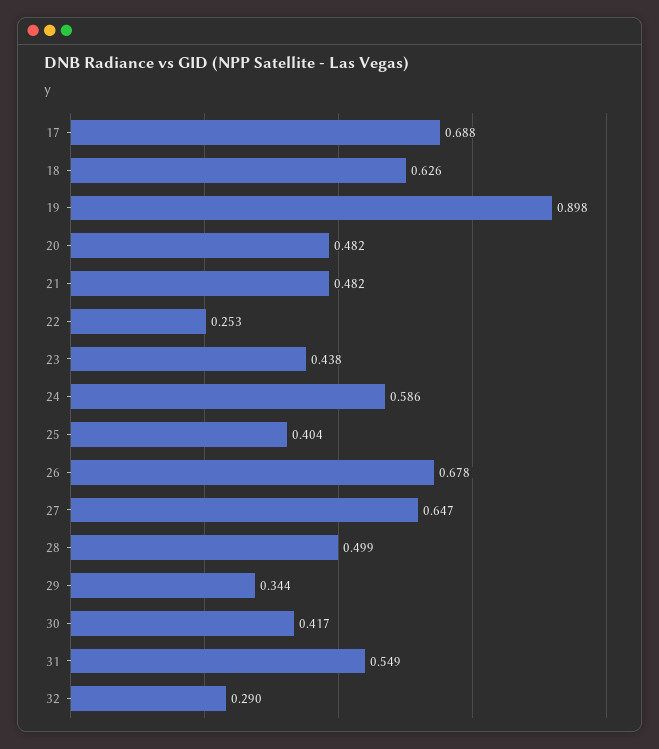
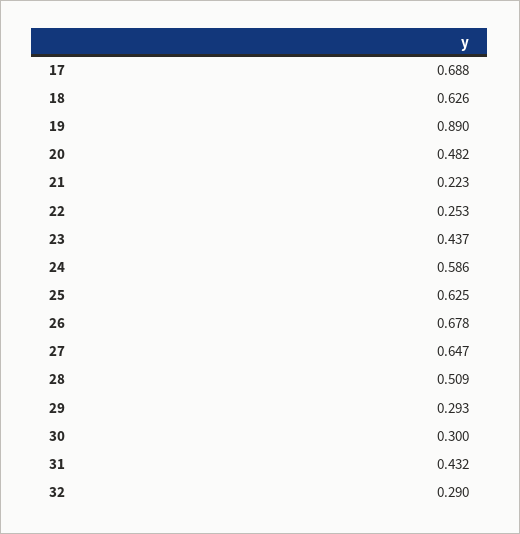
  {
    "17": 0.688,
    "18": 0.626,
-   "19": 0.898,
+   "19": 0.89,
    "20": 0.482,
-   "21": 0.482,
+   "21": 0.223,
    "22": 0.253,
-   "23": 0.438,
+   "23": 0.437,
    "24": 0.586,
-   "25": 0.404,
+   "25": 0.625,
    "26": 0.678,
    "27": 0.647,
-   "28": 0.499,
+   "28": 0.509,
-   "29": 0.344,
+   "29": 0.293,
-   "30": 0.417,
+   "30": 0.3,
-   "31": 0.549,
+   "31": 0.432,
    "32": 0.29
  }

